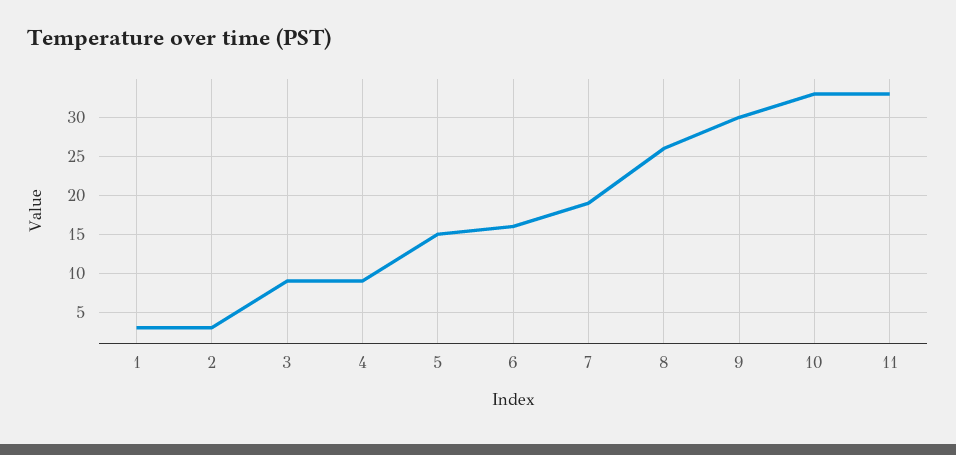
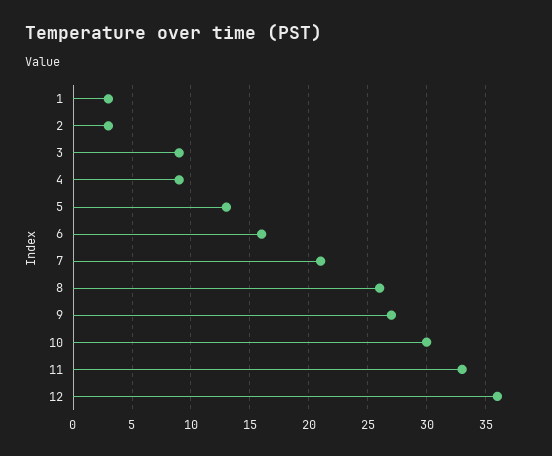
  {
    "1": 3,
    "2": 3,
    "3": 9,
    "4": 9,
-   "5": 15,
+   "5": 13,
    "6": 16,
-   "7": 19,
+   "7": 21,
    "8": 26,
-   "9": 30,
+   "9": 27,
-   "10": 33,
+   "10": 30,
-   "11": 33
+   "11": 33,
+   "12": 36
  }

